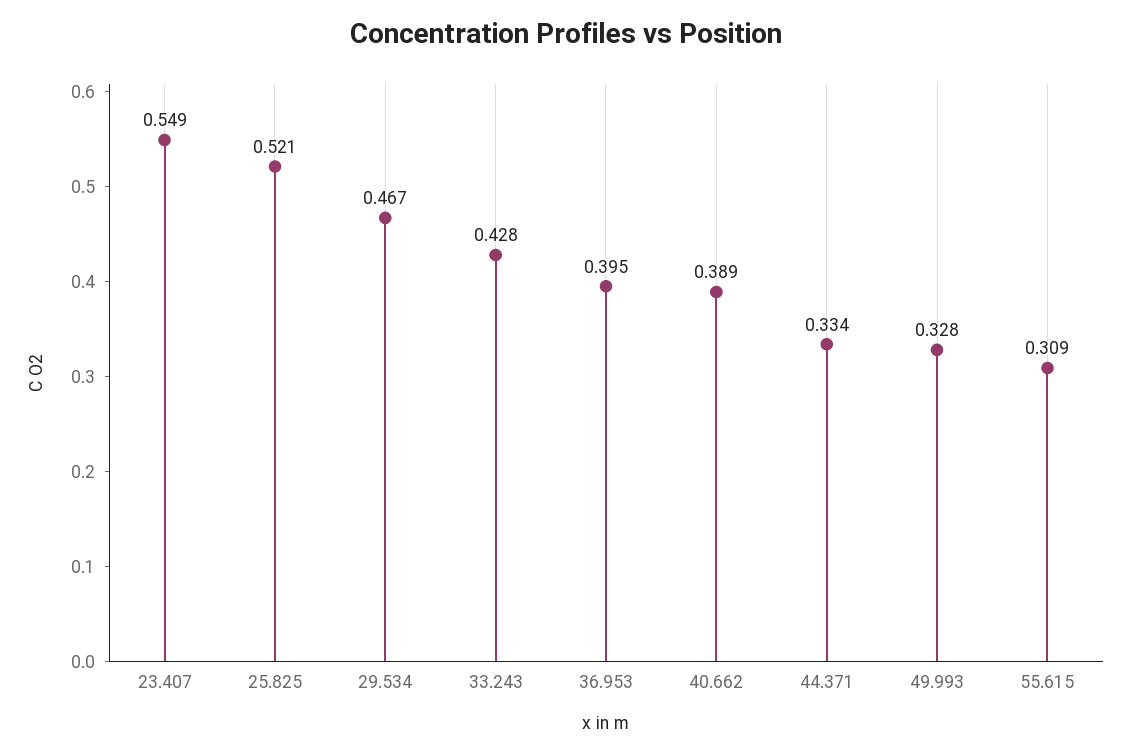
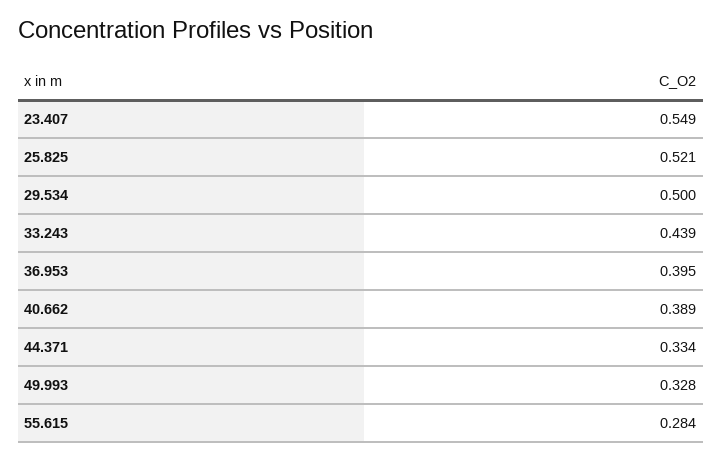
  {
    "23.407": 0.549,
    "25.825": 0.521,
-   "29.534": 0.467,
+   "29.534": 0.5,
-   "33.243": 0.428,
+   "33.243": 0.439,
    "36.953": 0.395,
    "40.662": 0.389,
    "44.371": 0.334,
    "49.993": 0.328,
-   "55.615": 0.309
+   "55.615": 0.284
  }

